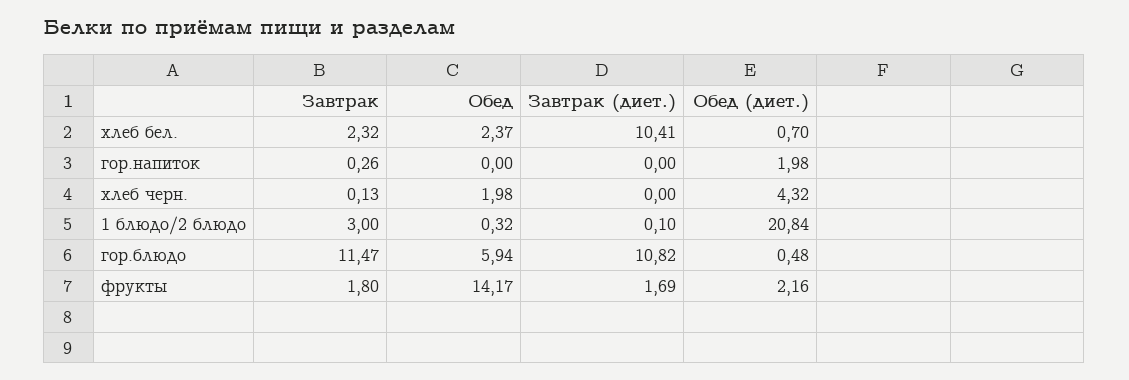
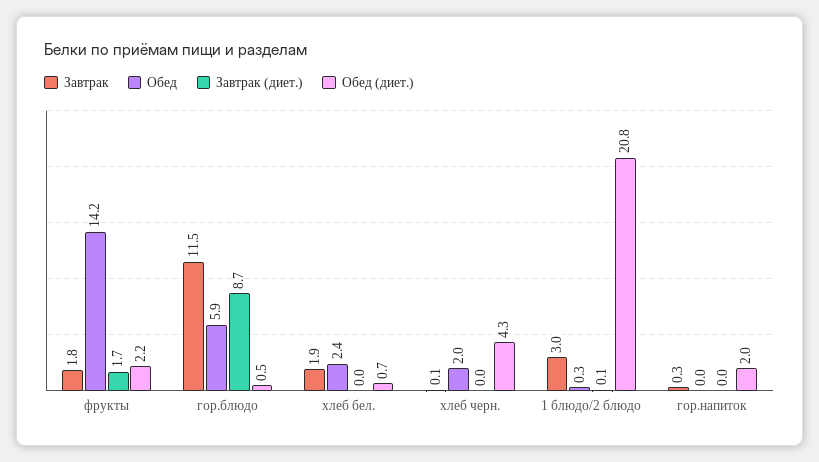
  {
    "Завтрак": {
-     "хлеб бел.": 2.32,
+     "хлеб бел.": 1.9,
      "гор.напиток": 0.26,
      "хлеб черн.": 0.13,
      "1 блюдо/2 блюдо": 3,
      "гор.блюдо": 11.47,
      "фрукты": 1.8
    },
    "Обед": {
      "хлеб бел.": 2.37,
      "гор.напиток": 0,
      "хлеб черн.": 1.98,
      "1 блюдо/2 блюдо": 0.32,
      "гор.блюдо": 5.94,
      "фрукты": 14.17
    },
    "Завтрак (диет.)": {
-     "хлеб бел.": 10.41,
+     "хлеб бел.": 0,
      "гор.напиток": 0,
      "хлеб черн.": 0,
      "1 блюдо/2 блюдо": 0.1,
-     "гор.блюдо": 10.82,
+     "гор.блюдо": 8.7,
      "фрукты": 1.69
    },
    "Обед (диет.)": {
      "хлеб бел.": 0.7,
      "гор.напиток": 1.98,
      "хлеб черн.": 4.32,
      "1 блюдо/2 блюдо": 20.84,
      "гор.блюдо": 0.48,
      "фрукты": 2.16
    }
  }

